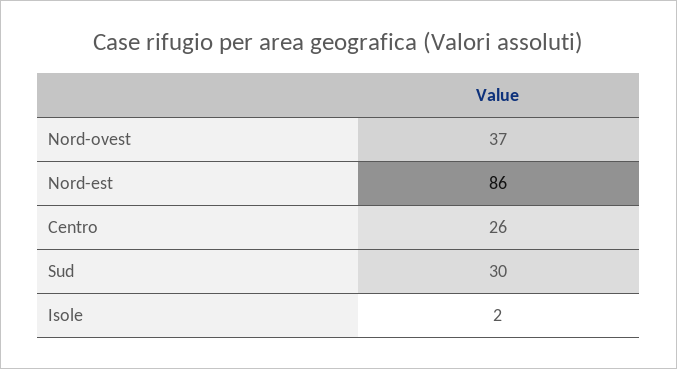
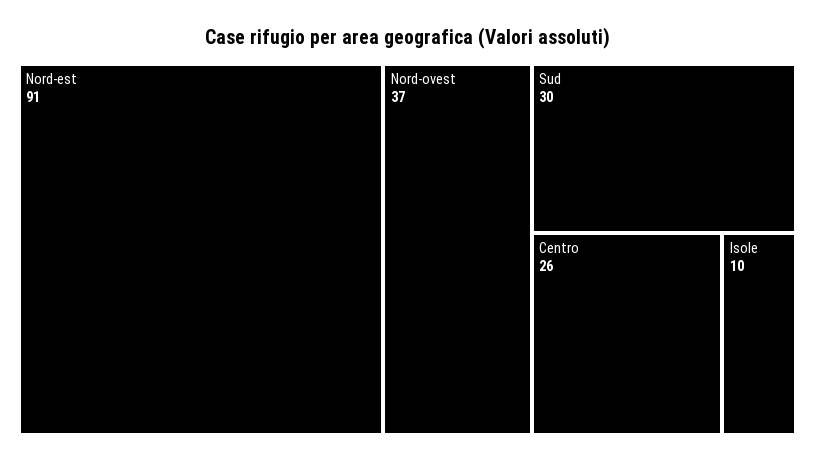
  {
    "Nord-ovest": 37,
-   "Nord-est": 86,
+   "Nord-est": 91,
    "Centro": 26,
    "Sud": 30,
-   "Isole": 2
+   "Isole": 10
  }

